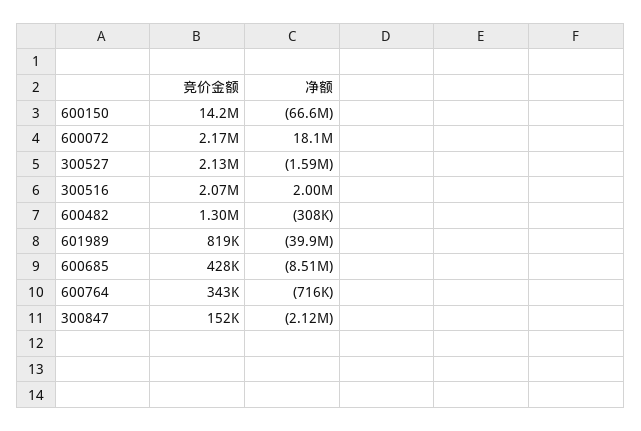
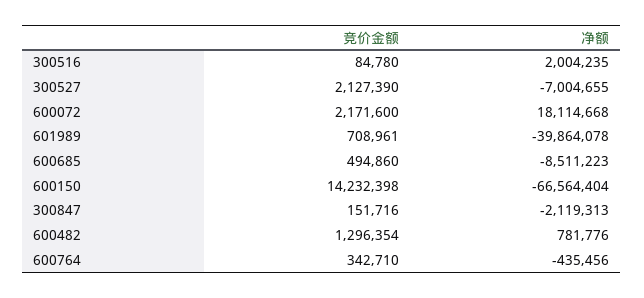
  {
    "竞价金额": {
      "600150": 14232398,
      "600072": 2171600,
      "300527": 2127390,
-     "300516": 2070000,
+     "300516": 84780,
      "600482": 1296354,
-     "601989": 819000,
+     "601989": 708961,
-     "600685": 428000,
+     "600685": 494860,
      "600764": 342710,
      "300847": 151716
    },
    "净额": {
      "600150": -66564404,
      "600072": 18114668,
-     "300527": -1590000,
+     "300527": -7004655,
      "300516": 2004235,
-     "600482": -308000,
+     "600482": 781776,
      "601989": -39864078,
      "600685": -8511223,
-     "600764": -716000,
+     "600764": -435456,
      "300847": -2119313
    }
  }

